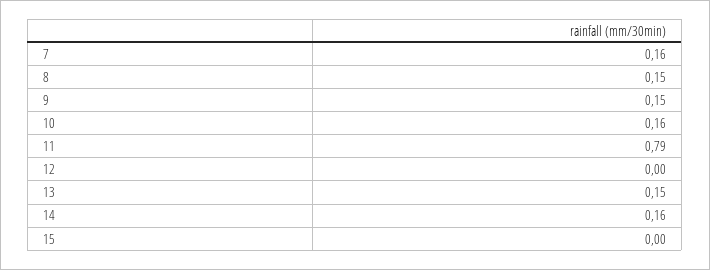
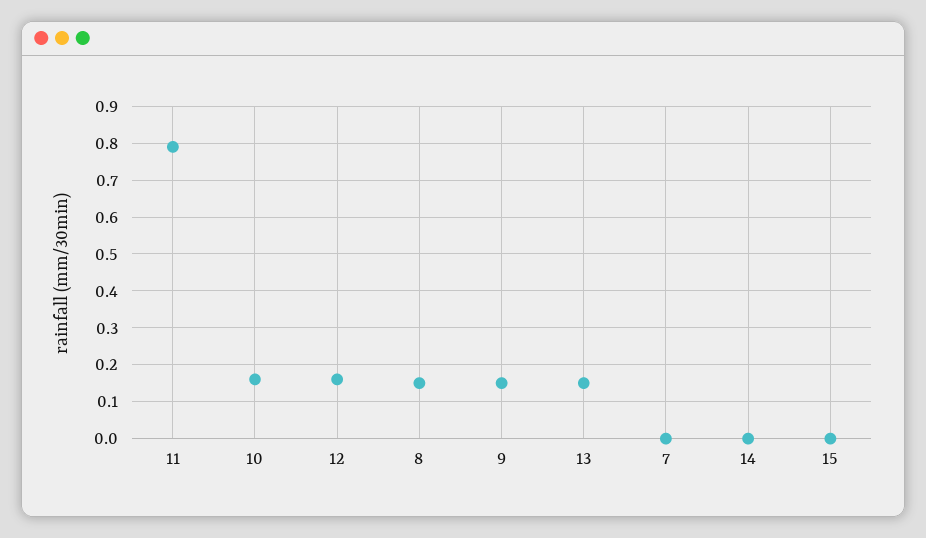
  {
-   "7": 0.16,
+   "7": 0,
    "8": 0.15,
    "9": 0.15,
    "10": 0.16,
    "11": 0.79,
-   "12": 0,
+   "12": 0.15,
    "13": 0.15,
-   "14": 0.16,
+   "14": 0,
    "15": 0
  }

